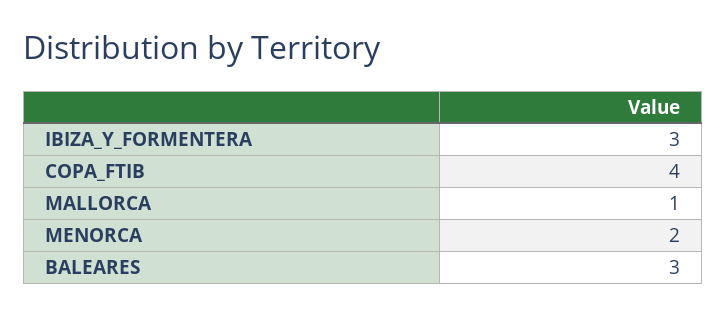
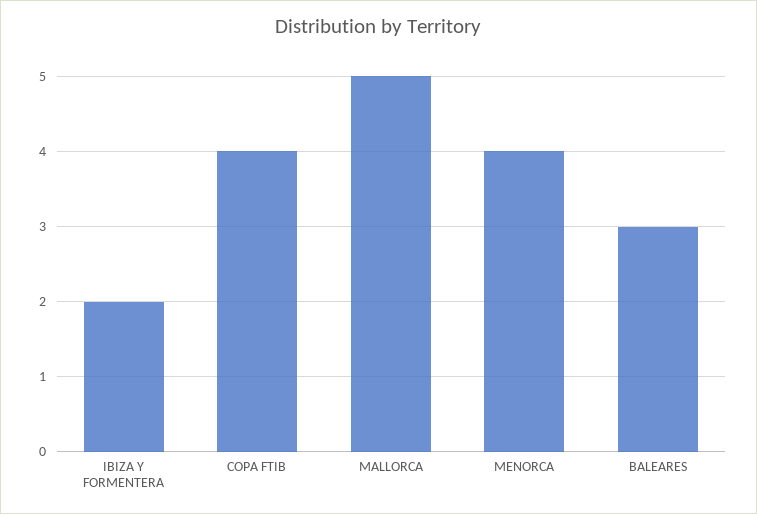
  {
-   "IBIZA_Y_FORMENTERA": 3,
+   "IBIZA_Y_FORMENTERA": 2,
    "COPA_FTIB": 4,
-   "MALLORCA": 1,
+   "MALLORCA": 5,
-   "MENORCA": 2,
+   "MENORCA": 4,
    "BALEARES": 3
  }

